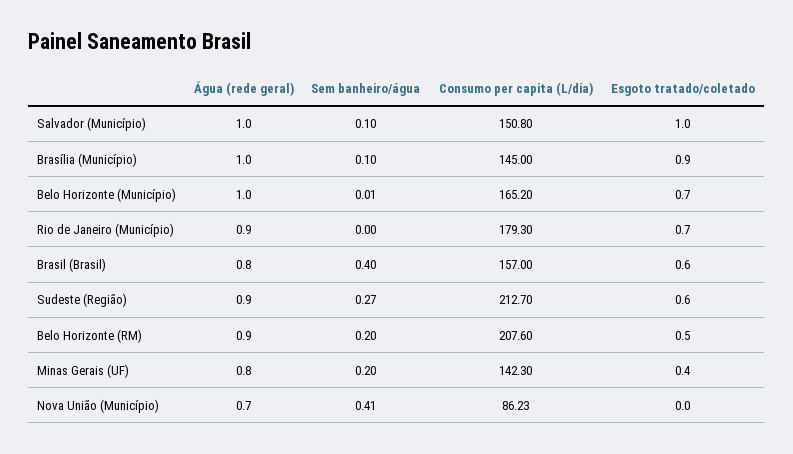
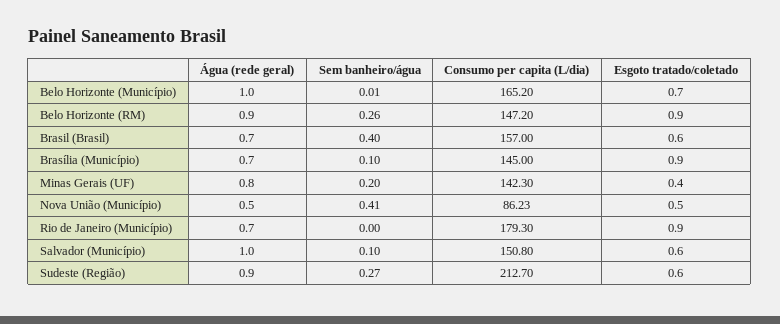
  {
    "Água (rede geral)": {
      "Salvador (Município)": 1,
-     "Brasília (Município)": 1,
+     "Brasília (Município)": 0.7,
      "Belo Horizonte (Município)": 1,
-     "Rio de Janeiro (Município)": 0.9,
+     "Rio de Janeiro (Município)": 0.7,
-     "Brasil (Brasil)": 0.8,
+     "Brasil (Brasil)": 0.7,
      "Sudeste (Região)": 0.9,
      "Belo Horizonte (RM)": 0.9,
      "Minas Gerais (UF)": 0.8,
-     "Nova União (Município)": 0.7
+     "Nova União (Município)": 0.5
    },
    "Sem banheiro/água": {
      "Salvador (Município)": 0.1,
      "Brasília (Município)": 0.1,
      "Belo Horizonte (Município)": 0.01,
      "Rio de Janeiro (Município)": 0,
      "Brasil (Brasil)": 0.4,
      "Sudeste (Região)": 0.27,
-     "Belo Horizonte (RM)": 0.2,
+     "Belo Horizonte (RM)": 0.26,
      "Minas Gerais (UF)": 0.2,
      "Nova União (Município)": 0.41
    },
    "Consumo per capita (L/dia)": {
      "Salvador (Município)": 150.8,
      "Brasília (Município)": 145,
      "Belo Horizonte (Município)": 165.2,
      "Rio de Janeiro (Município)": 179.3,
      "Brasil (Brasil)": 157,
      "Sudeste (Região)": 212.7,
-     "Belo Horizonte (RM)": 207.6,
+     "Belo Horizonte (RM)": 147.2,
      "Minas Gerais (UF)": 142.3,
      "Nova União (Município)": 86.23
    },
    "Esgoto tratado/coletado": {
-     "Salvador (Município)": 1,
+     "Salvador (Município)": 0.6,
      "Brasília (Município)": 0.9,
      "Belo Horizonte (Município)": 0.7,
-     "Rio de Janeiro (Município)": 0.7,
+     "Rio de Janeiro (Município)": 0.9,
      "Brasil (Brasil)": 0.6,
      "Sudeste (Região)": 0.6,
-     "Belo Horizonte (RM)": 0.5,
+     "Belo Horizonte (RM)": 0.9,
      "Minas Gerais (UF)": 0.4,
-     "Nova União (Município)": 0
+     "Nova União (Município)": 0.5
    }
  }

